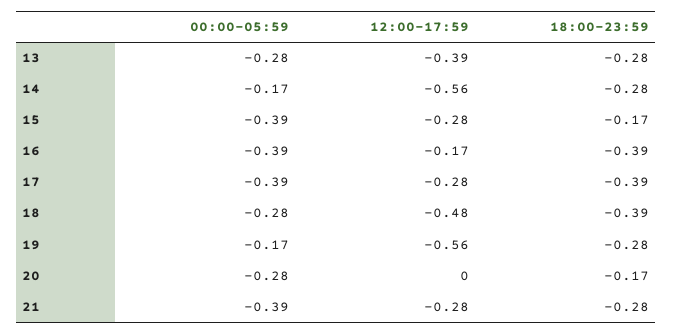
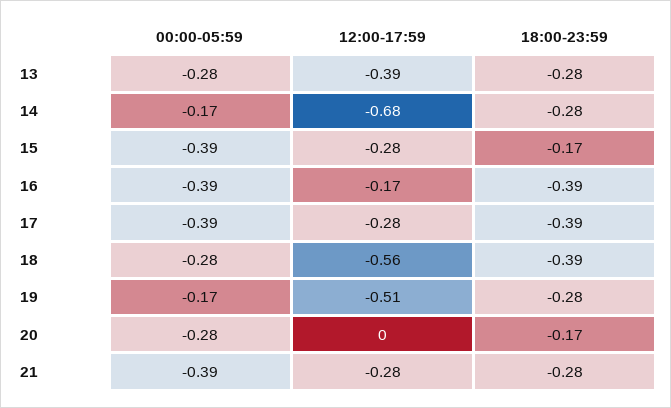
  {
    "00:00-05:59": {
      "13": -0.28,
      "14": -0.17,
      "15": -0.39,
      "16": -0.39,
      "17": -0.39,
      "18": -0.28,
      "19": -0.17,
      "20": -0.28,
      "21": -0.39
    },
    "12:00-17:59": {
      "13": -0.39,
-     "14": -0.56,
+     "14": -0.68,
      "15": -0.28,
      "16": -0.17,
      "17": -0.28,
-     "18": -0.48,
+     "18": -0.56,
-     "19": -0.56,
+     "19": -0.51,
      "20": 0,
      "21": -0.28
    },
    "18:00-23:59": {
      "13": -0.28,
      "14": -0.28,
      "15": -0.17,
      "16": -0.39,
      "17": -0.39,
      "18": -0.39,
      "19": -0.28,
      "20": -0.17,
      "21": -0.28
    }
  }

